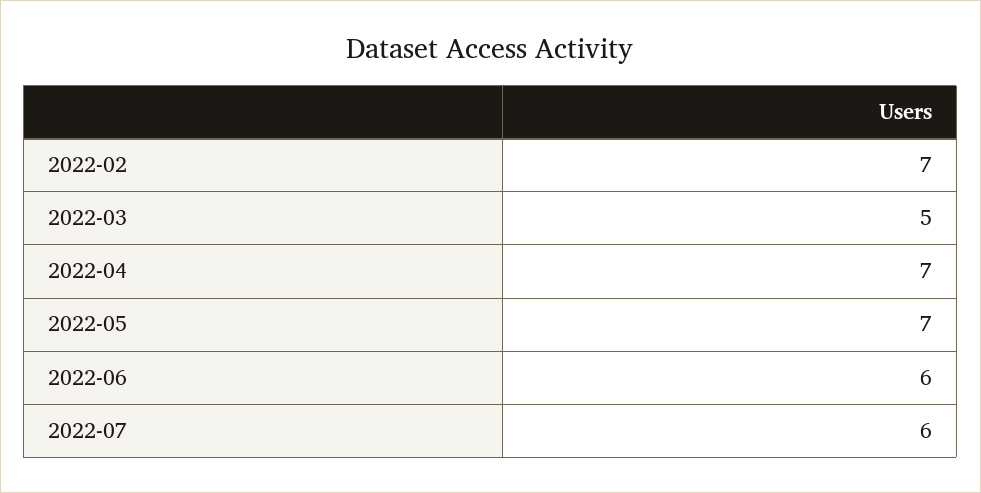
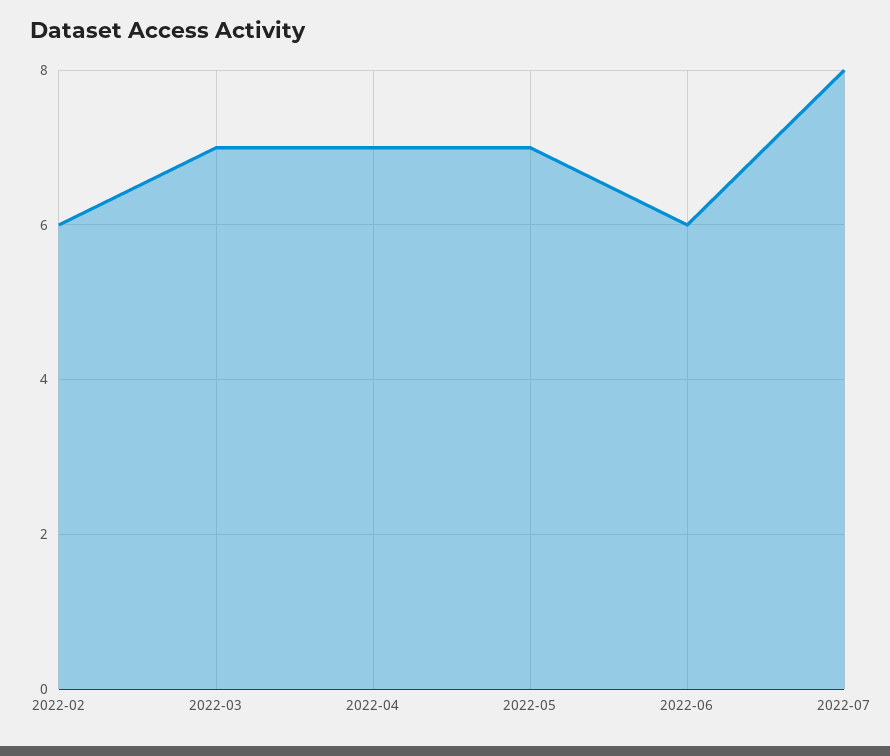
  {
-   "2022-02": 7,
+   "2022-02": 6,
-   "2022-03": 5,
+   "2022-03": 7,
    "2022-04": 7,
    "2022-05": 7,
    "2022-06": 6,
-   "2022-07": 6
+   "2022-07": 8
  }

